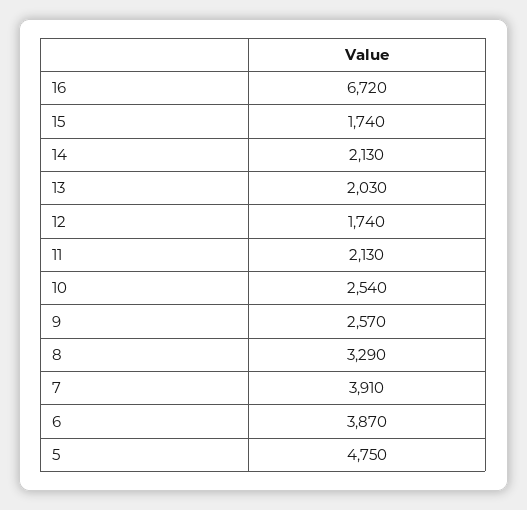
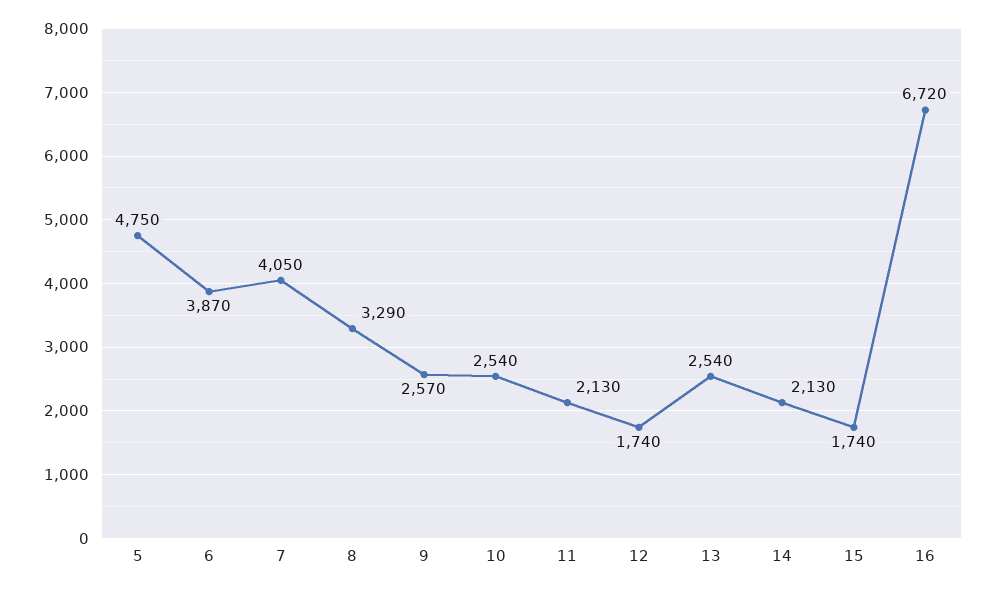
  {
    "16": 6720,
    "15": 1740,
    "14": 2130,
-   "13": 2030,
+   "13": 2540,
    "12": 1740,
    "11": 2130,
    "10": 2540,
    "9": 2570,
    "8": 3290,
-   "7": 3910,
+   "7": 4050,
    "6": 3870,
    "5": 4750
  }

